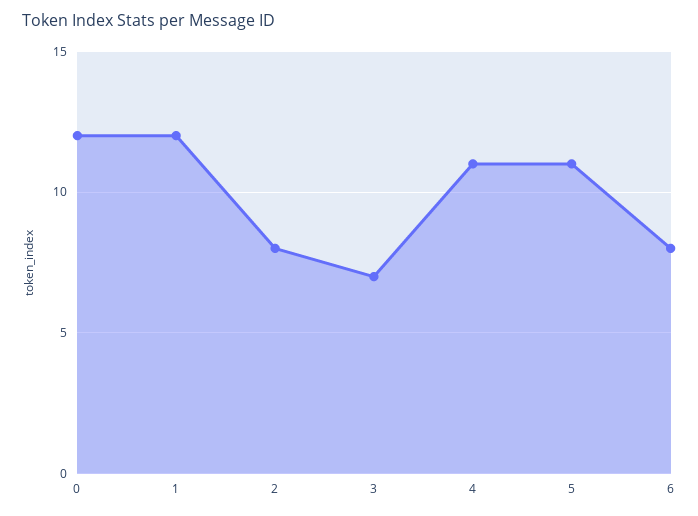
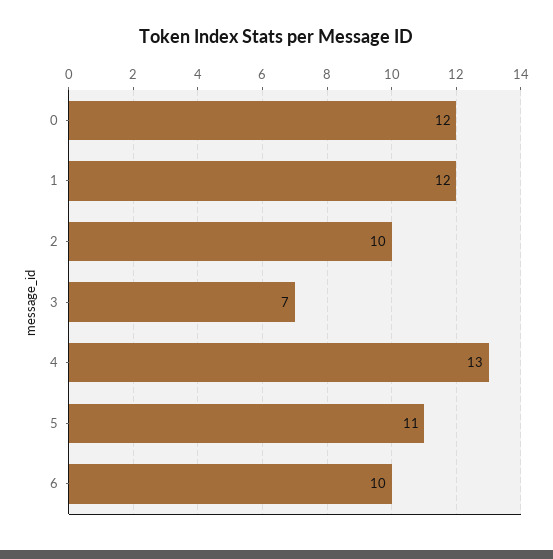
  {
    "0": 12,
    "1": 12,
-   "2": 8,
+   "2": 10,
    "3": 7,
-   "4": 11,
+   "4": 13,
    "5": 11,
-   "6": 8
+   "6": 10
  }

